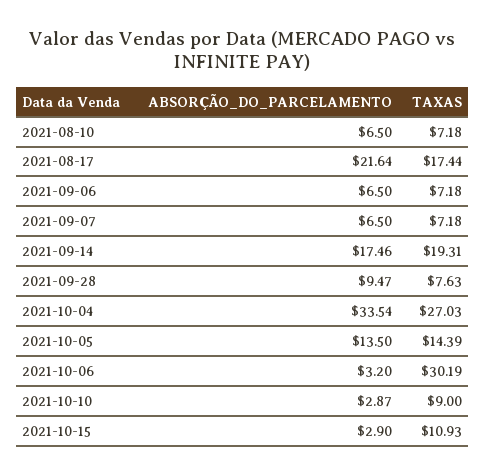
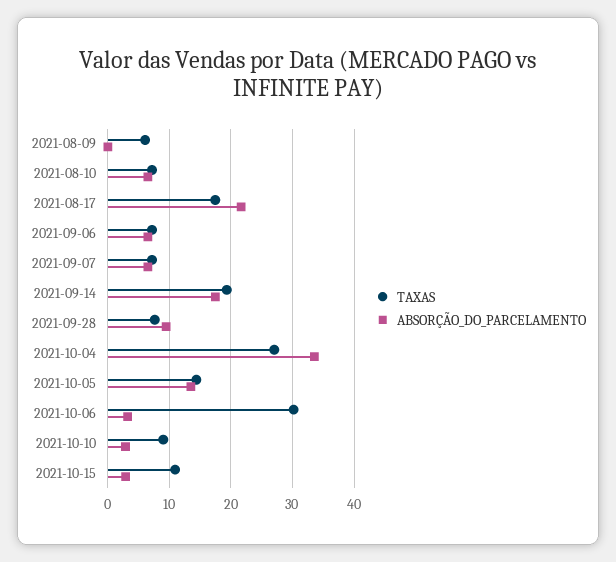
  {
    "ABSORÇÃO_DO_PARCELAMENTO": {
      "2021-08-10": 6.5,
      "2021-08-17": 21.64,
      "2021-09-06": 6.5,
      "2021-09-07": 6.5,
      "2021-09-14": 17.46,
      "2021-09-28": 9.47,
      "2021-10-04": 33.54,
      "2021-10-05": 13.5,
      "2021-10-06": 3.2,
      "2021-10-10": 2.87,
-     "2021-10-15": 2.9
+     "2021-10-15": 2.9,
+     "2021-08-09": 0
    },
    "TAXAS": {
      "2021-08-10": 7.18,
      "2021-08-17": 17.44,
      "2021-09-06": 7.18,
      "2021-09-07": 7.18,
      "2021-09-14": 19.31,
      "2021-09-28": 7.63,
      "2021-10-04": 27.03,
      "2021-10-05": 14.39,
      "2021-10-06": 30.19,
      "2021-10-10": 9,
-     "2021-10-15": 10.93
+     "2021-10-15": 10.93,
+     "2021-08-09": 6
    }
  }

